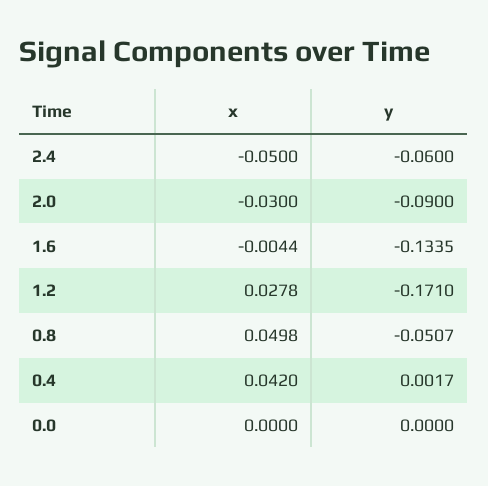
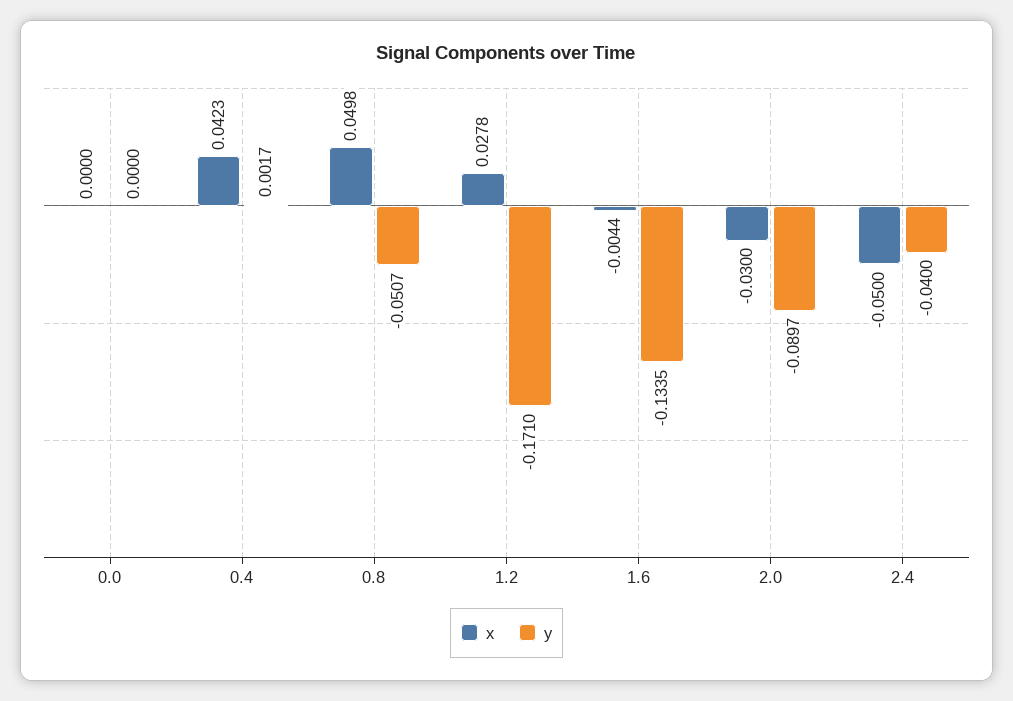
  {
    "x": {
      "2.4": -0.05,
      "2.0": -0.03,
      "1.6": -0.0044,
      "1.2": 0.0278,
      "0.8": 0.0498,
-     "0.4": 0.042,
+     "0.4": 0.0423,
      "0.0": 0
    },
    "y": {
-     "2.4": -0.06,
+     "2.4": -0.04,
-     "2.0": -0.09,
+     "2.0": -0.0897,
      "1.6": -0.1335,
      "1.2": -0.171,
      "0.8": -0.0507,
      "0.4": 0.0017,
      "0.0": 0
    }
  }

